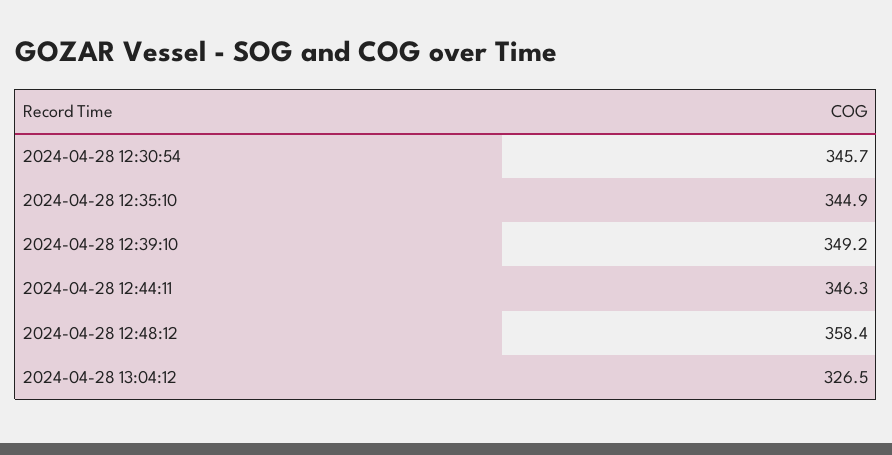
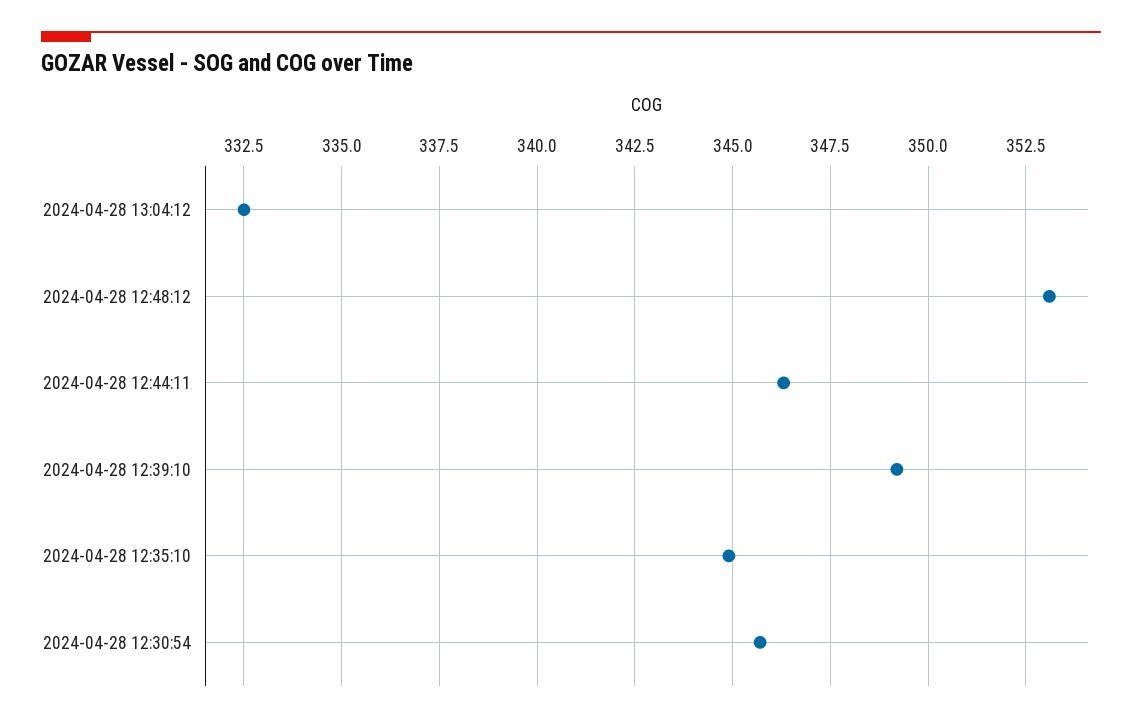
  {
    "2024-04-28 12:30:54": 345.7,
    "2024-04-28 12:35:10": 344.9,
    "2024-04-28 12:39:10": 349.2,
    "2024-04-28 12:44:11": 346.3,
-   "2024-04-28 12:48:12": 358.4,
+   "2024-04-28 12:48:12": 353,
-   "2024-04-28 13:04:12": 326.5
+   "2024-04-28 13:04:12": 332.5
  }

